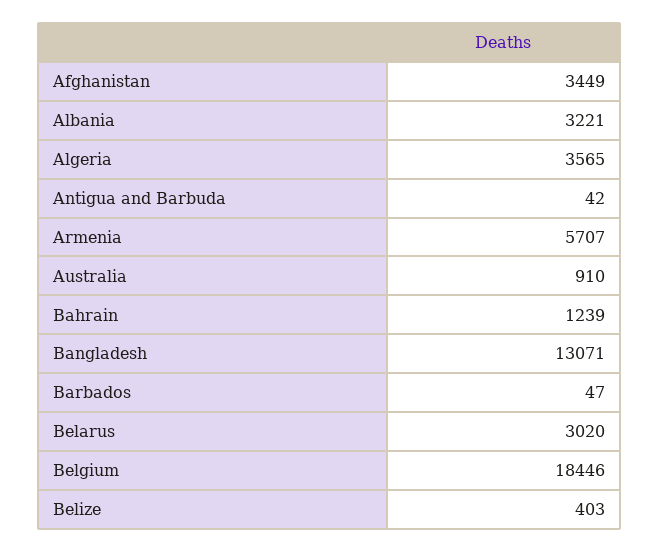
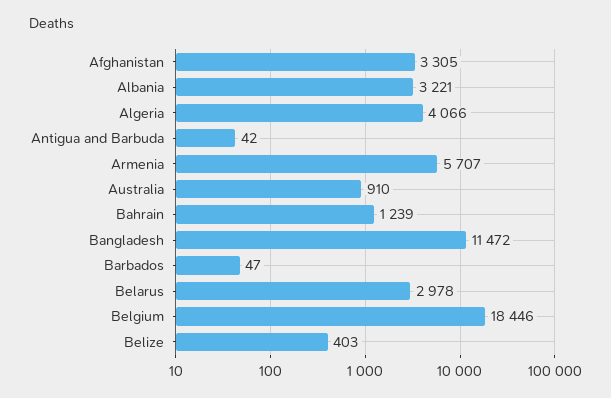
  {
-   "Afghanistan": 3449,
+   "Afghanistan": 3305,
    "Albania": 3221,
-   "Algeria": 3565,
+   "Algeria": 4066,
    "Antigua and Barbuda": 42,
    "Armenia": 5707,
    "Australia": 910,
    "Bahrain": 1239,
-   "Bangladesh": 13071,
+   "Bangladesh": 11472,
    "Barbados": 47,
-   "Belarus": 3020,
+   "Belarus": 2978,
    "Belgium": 18446,
    "Belize": 403
  }

